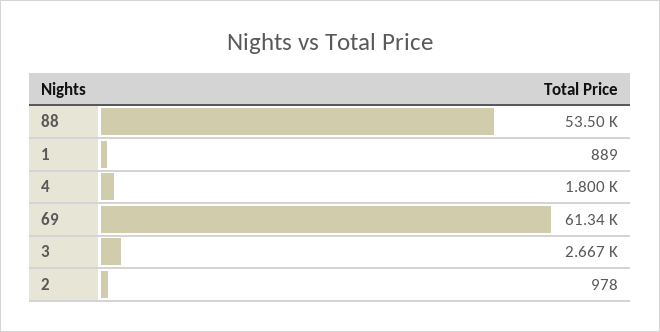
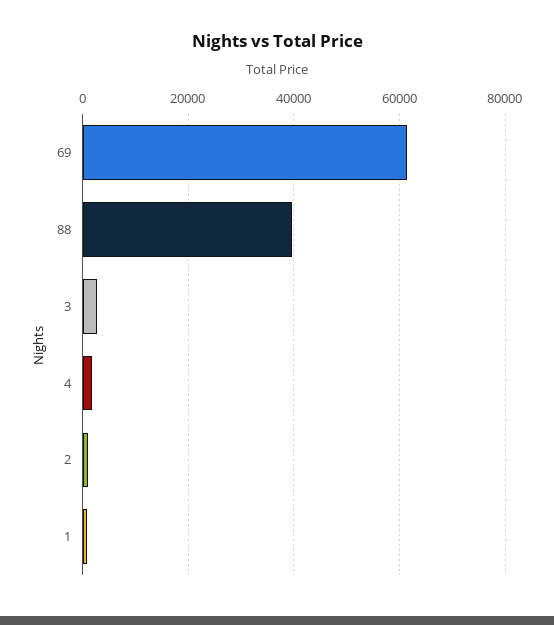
  {
-   "88": 53500,
+   "88": 40000,
    "1": 889,
    "4": 1800,
    "69": 61340,
    "3": 2667,
    "2": 978
  }

